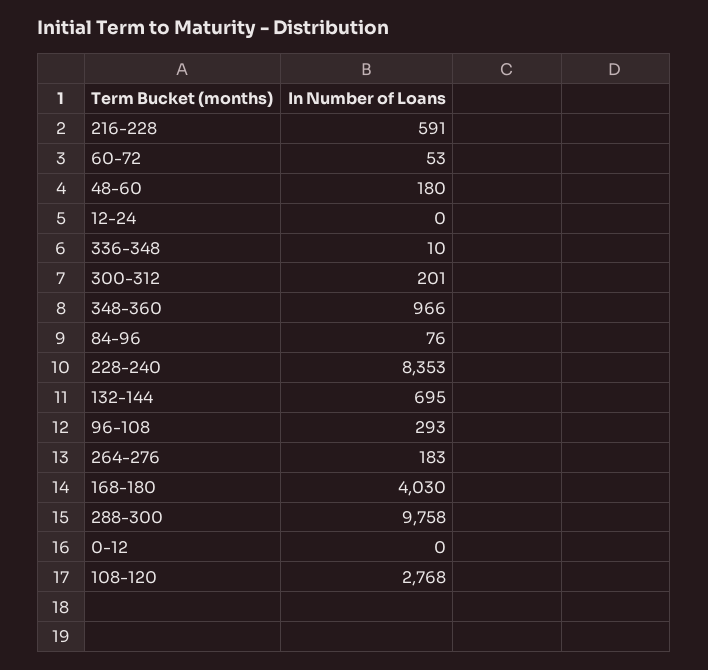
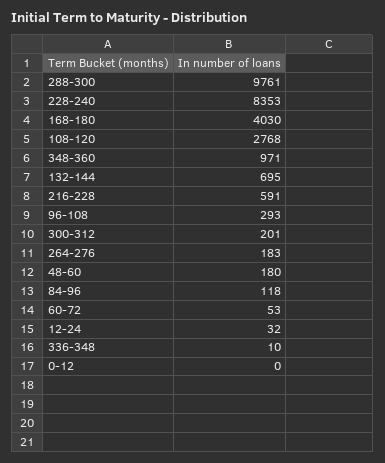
  {
    "216-228": 591,
    "60-72": 53,
    "48-60": 180,
-   "12-24": 0,
+   "12-24": 32,
    "336-348": 10,
    "300-312": 201,
-   "348-360": 966,
+   "348-360": 971,
-   "84-96": 76,
+   "84-96": 118,
    "228-240": 8353,
    "132-144": 695,
    "96-108": 293,
    "264-276": 183,
    "168-180": 4030,
-   "288-300": 9758,
+   "288-300": 9761,
    "0-12": 0,
    "108-120": 2768
  }

